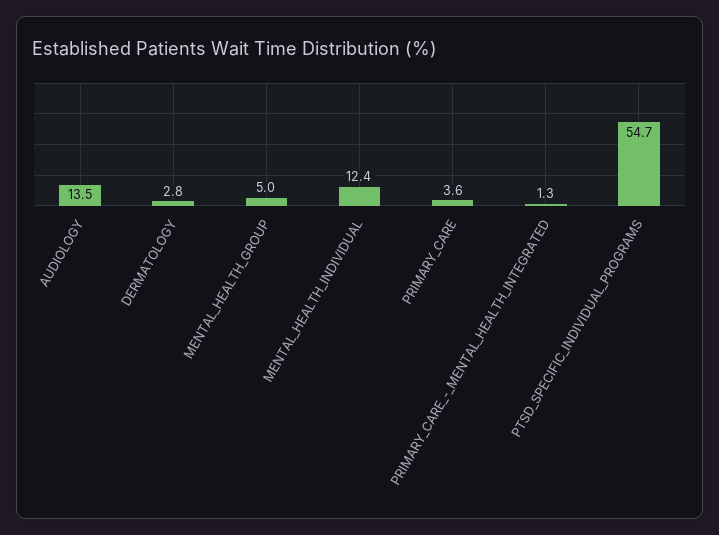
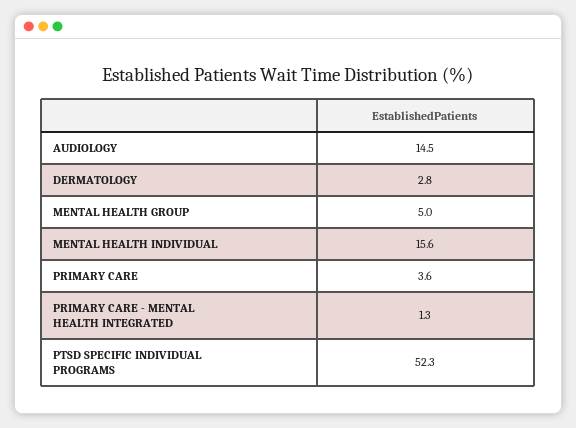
  {
-   "AUDIOLOGY": 13.5,
+   "AUDIOLOGY": 14.5,
    "DERMATOLOGY": 2.8,
    "MENTAL_HEALTH_GROUP": 5,
-   "MENTAL_HEALTH_INDIVIDUAL": 12.4,
+   "MENTAL_HEALTH_INDIVIDUAL": 15.6,
    "PRIMARY_CARE": 3.6,
    "PRIMARY_CARE_-_MENTAL_HEALTH_INTEGRATED": 1.3,
-   "PTSD_SPECIFIC_INDIVIDUAL_PROGRAMS": 54.7
+   "PTSD_SPECIFIC_INDIVIDUAL_PROGRAMS": 52.3
  }

